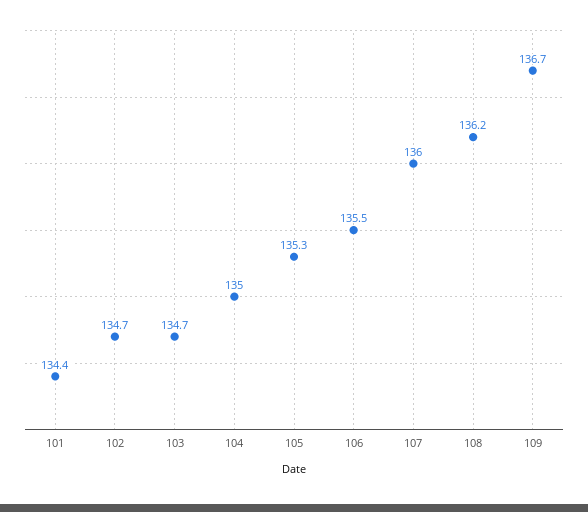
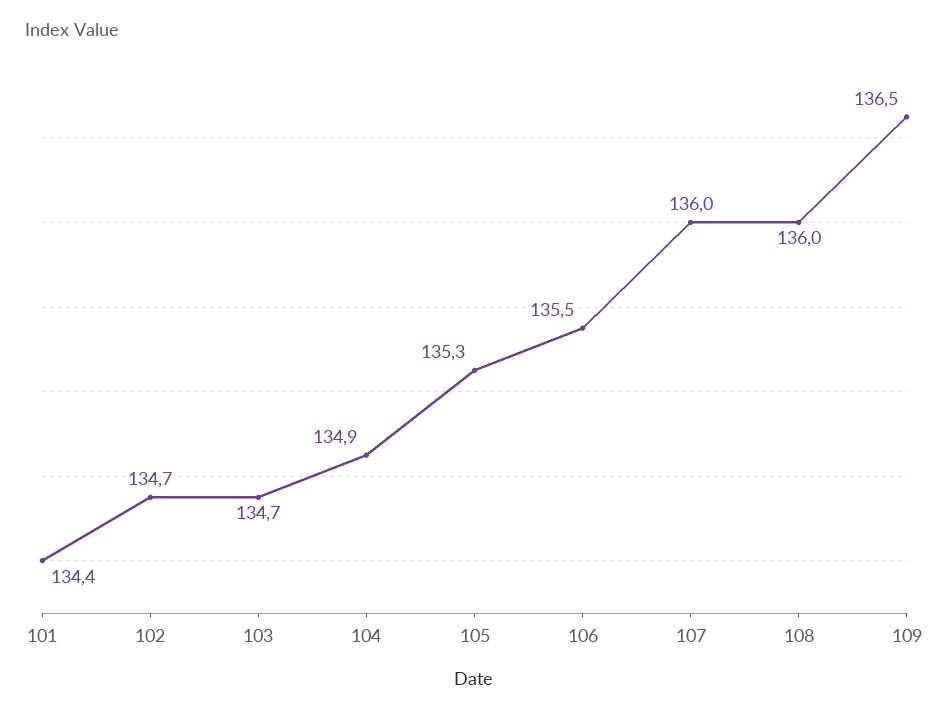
  {
    "101": 134.4,
    "102": 134.7,
    "103": 134.7,
-   "104": 135,
+   "104": 134.9,
    "105": 135.3,
    "106": 135.5,
    "107": 136,
-   "108": 136.2,
+   "108": 136,
-   "109": 136.7
+   "109": 136.5
  }

